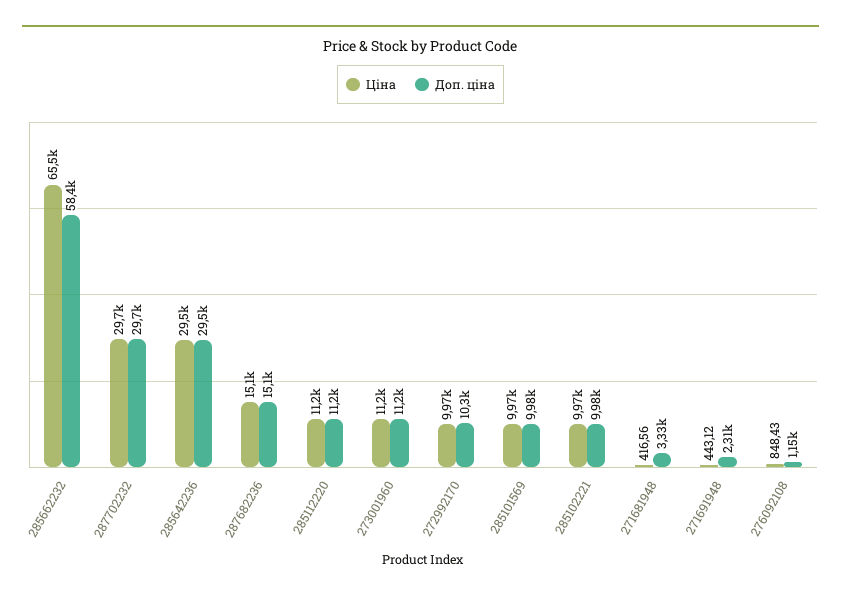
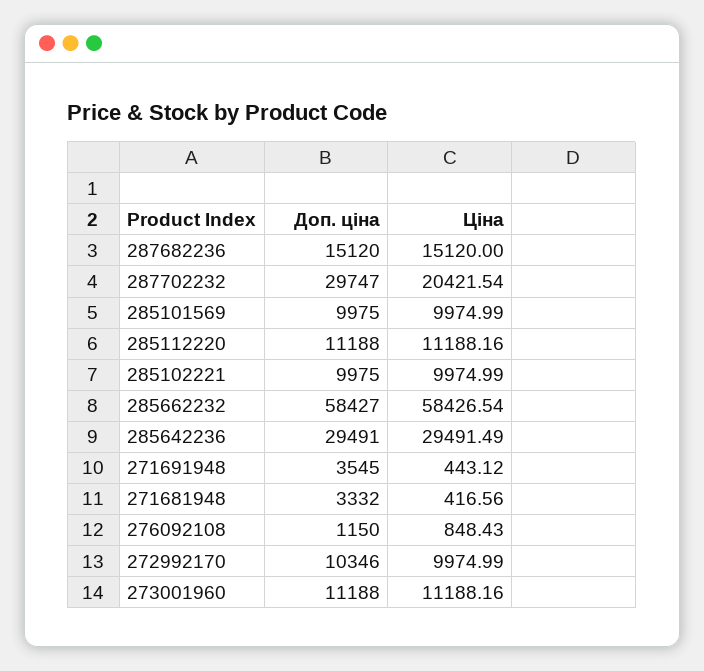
  {
    "Ціна": {
-     "285662232": 65500,
+     "285662232": 58426.54,
-     "287702232": 29700,
+     "287702232": 20421.54,
      "285642236": 29491.49,
      "287682236": 15120,
      "285112220": 11188.16,
      "273001960": 11188.16,
      "272992170": 9974.99,
      "285101569": 9974.99,
      "285102221": 9974.99,
      "271681948": 416.56,
      "271691948": 443.12,
      "276092108": 848.43
    },
    "Доп. ціна": {
      "285662232": 58427,
      "287702232": 29747,
      "285642236": 29491,
      "287682236": 15120,
      "285112220": 11188,
      "273001960": 11188,
      "272992170": 10346,
      "285101569": 9975,
      "285102221": 9975,
      "271681948": 3332,
-     "271691948": 2310,
+     "271691948": 3545,
      "276092108": 1150
    }
  }

